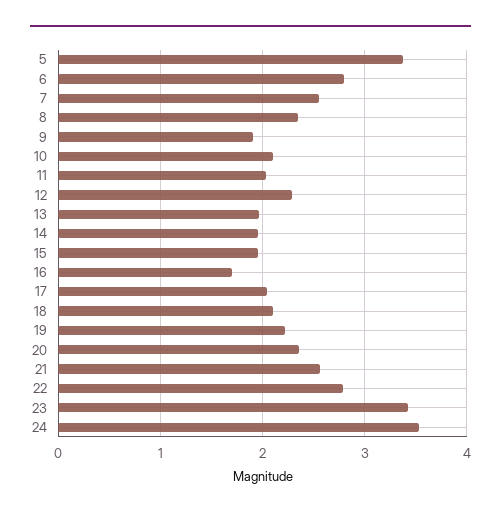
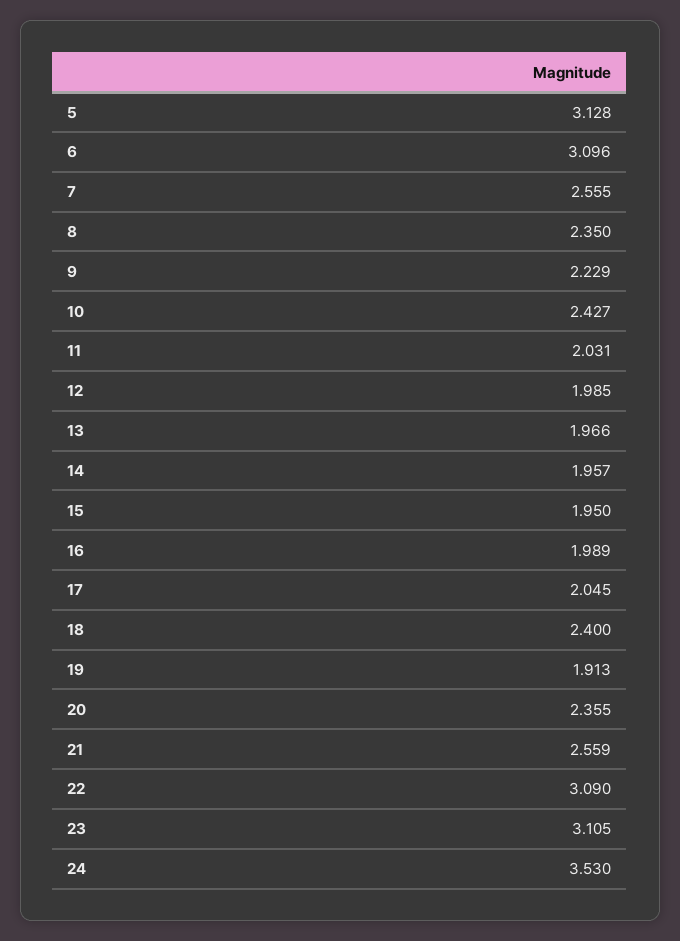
  {
-   "5": 3.4,
+   "5": 3.128,
-   "6": 2.8,
+   "6": 3.096,
    "7": 2.555,
    "8": 2.35,
-   "9": 1.9,
+   "9": 2.229,
-   "10": 2.1,
+   "10": 2.427,
    "11": 2.031,
-   "12": 2.3,
+   "12": 1.985,
    "13": 1.966,
    "14": 1.957,
    "15": 1.95,
-   "16": 1.7,
+   "16": 1.989,
    "17": 2.045,
-   "18": 2.1,
+   "18": 2.4,
-   "19": 2.2,
+   "19": 1.913,
    "20": 2.355,
    "21": 2.559,
-   "22": 2.8,
+   "22": 3.09,
-   "23": 3.4,
+   "23": 3.105,
    "24": 3.53
  }

